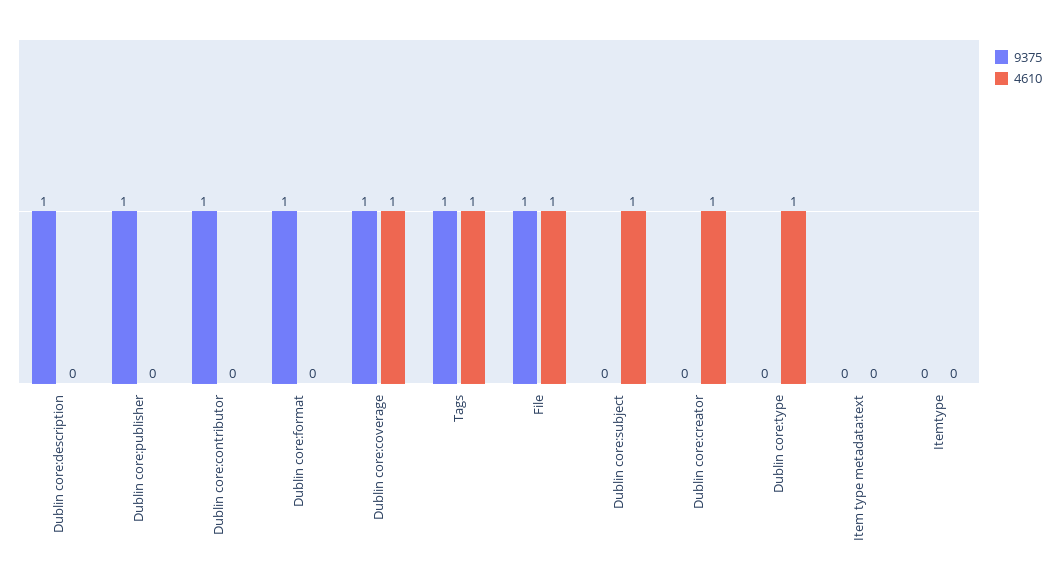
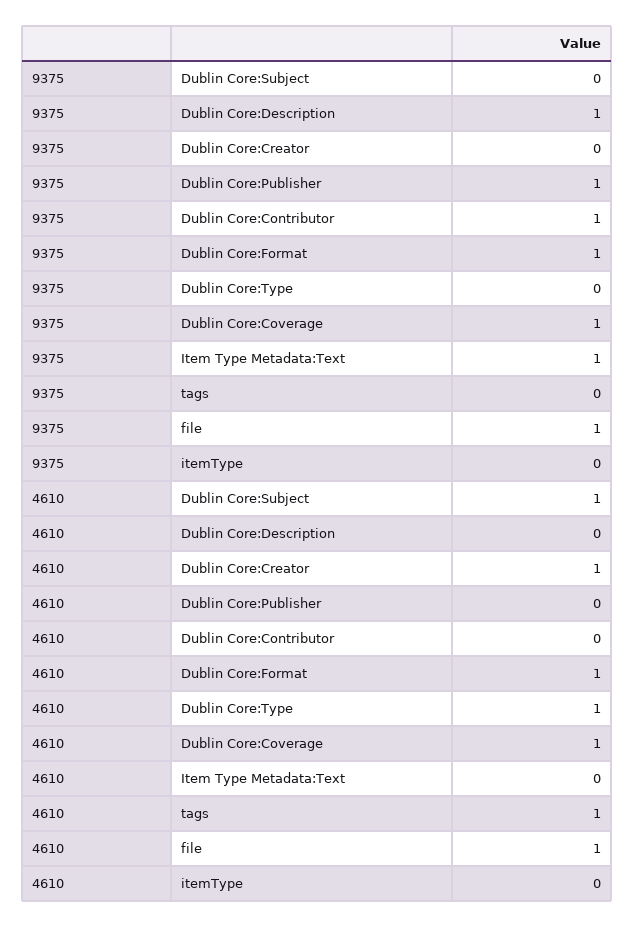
  {
    "9375": {
      "Dublin core:description": 1,
      "Dublin core:publisher": 1,
      "Dublin core:contributor": 1,
      "Dublin core:format": 1,
      "Dublin core:coverage": 1,
-     "Tags": 1,
+     "Tags": 0,
      "File": 1,
      "Dublin core:subject": 0,
      "Dublin core:creator": 0,
      "Dublin core:type": 0,
-     "Item type metadata:text": 0,
+     "Item type metadata:text": 1,
      "Itemtype": 0
    },
    "4610": {
      "Dublin core:description": 0,
      "Dublin core:publisher": 0,
      "Dublin core:contributor": 0,
-     "Dublin core:format": 0,
+     "Dublin core:format": 1,
      "Dublin core:coverage": 1,
      "Tags": 1,
      "File": 1,
      "Dublin core:subject": 1,
      "Dublin core:creator": 1,
      "Dublin core:type": 1,
      "Item type metadata:text": 0,
      "Itemtype": 0
    }
  }

